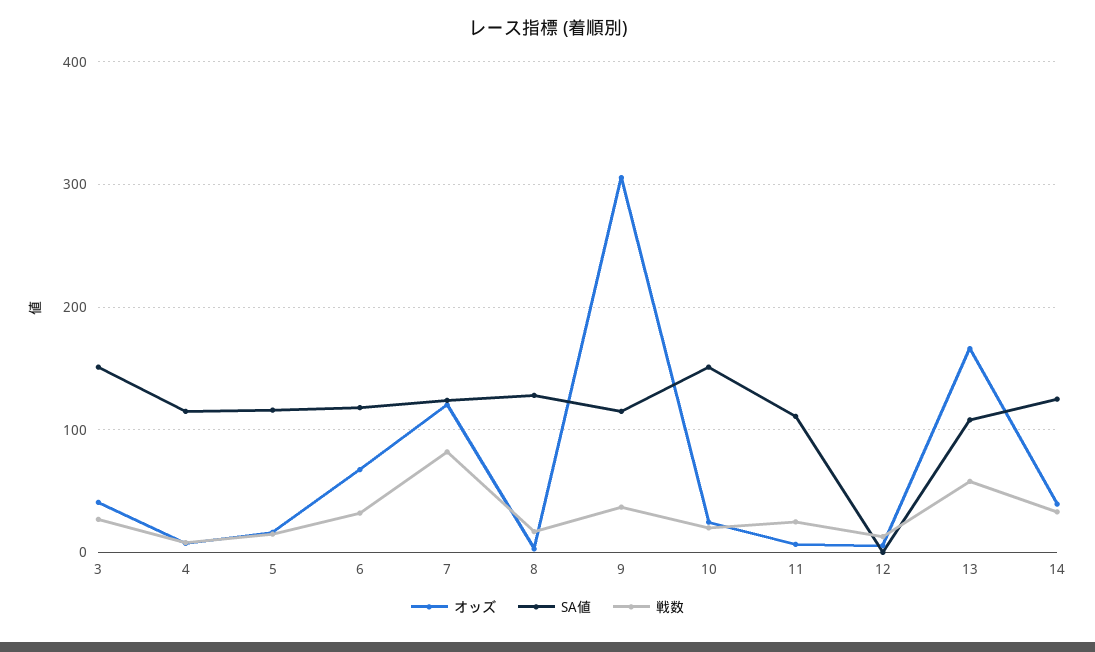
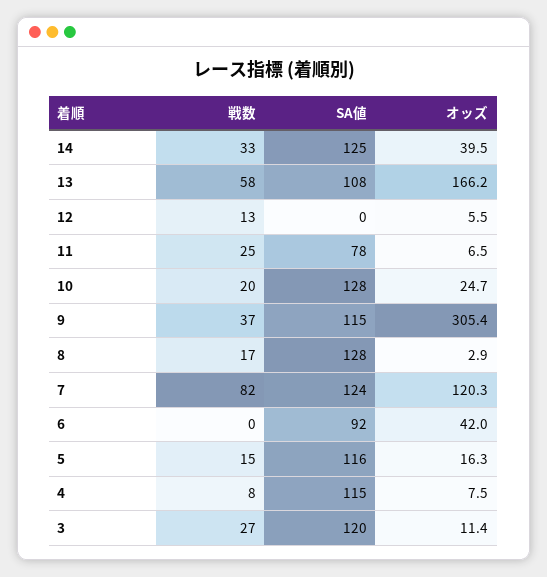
  {
    "オッズ": {
-     "3": 40,
+     "3": 11.4,
      "4": 7.5,
      "5": 16.3,
-     "6": 70,
+     "6": 42,
      "7": 120.3,
      "8": 2.9,
      "9": 305.4,
      "10": 24.7,
      "11": 6.5,
      "12": 5.5,
      "13": 166.2,
      "14": 39.5
    },
    "SA値": {
-     "3": 150,
+     "3": 120,
      "4": 115,
      "5": 116,
-     "6": 120,
+     "6": 92,
      "7": 124,
      "8": 128,
      "9": 115,
-     "10": 150,
+     "10": 128,
-     "11": 110,
+     "11": 78,
      "12": 0,
      "13": 108,
      "14": 125
    },
    "戦数": {
      "3": 27,
      "4": 8,
      "5": 15,
-     "6": 30,
+     "6": 0,
      "7": 82,
      "8": 17,
      "9": 37,
      "10": 20,
      "11": 25,
      "12": 13,
      "13": 58,
      "14": 33
    }
  }

